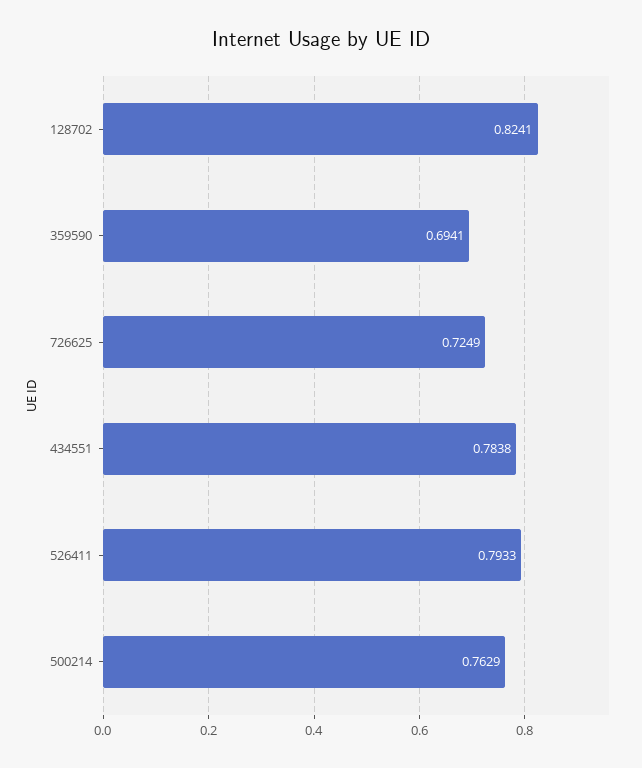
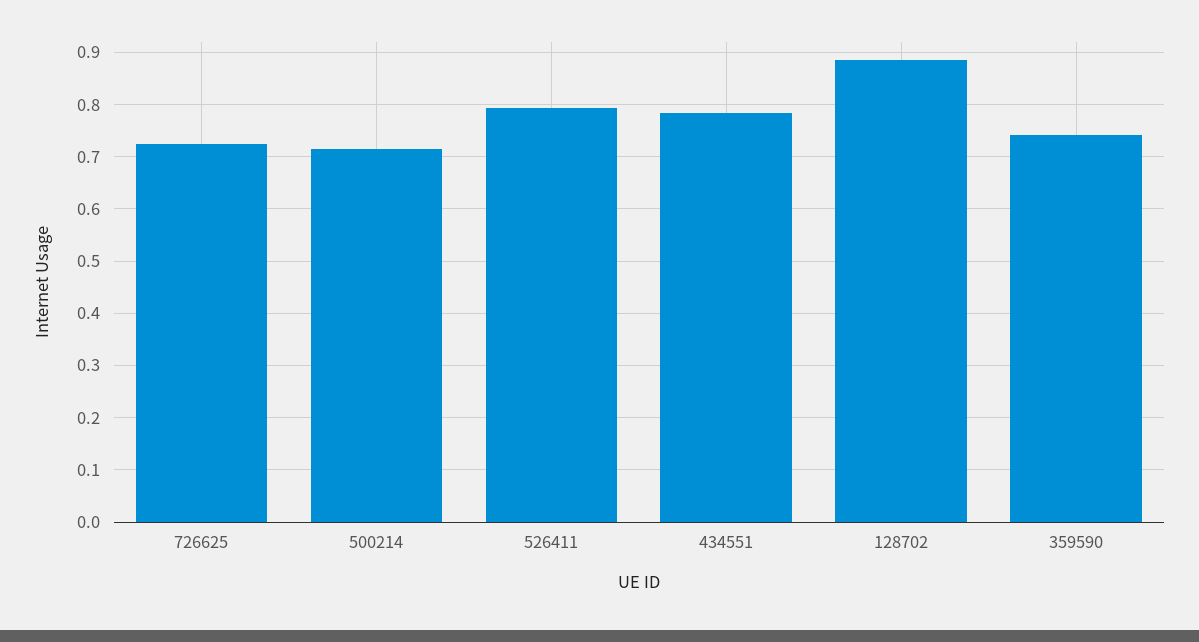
  {
-   "128702": 0.8241,
+   "128702": 0.88,
-   "359590": 0.6941,
+   "359590": 0.74,
    "726625": 0.7249,
    "434551": 0.7838,
    "526411": 0.7933,
-   "500214": 0.7629
+   "500214": 0.72
  }

